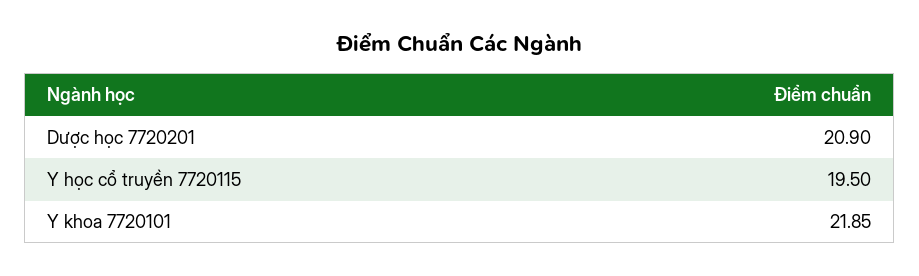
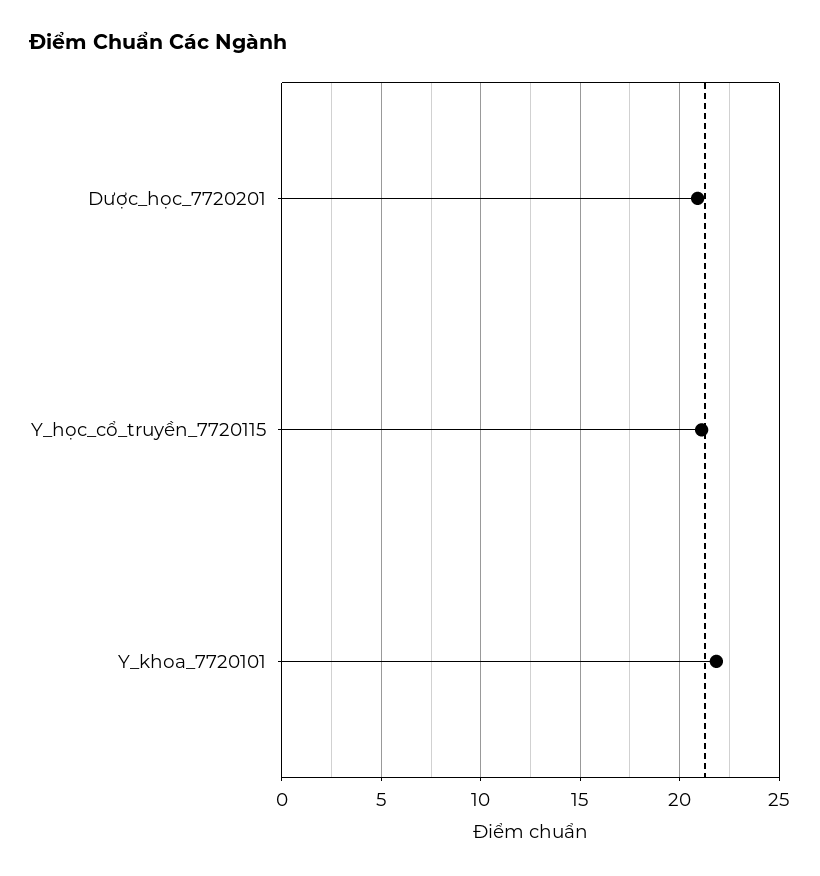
  {
    "Dược học 7720201": 20.9,
-   "Y học cổ truyền 7720115": 19.5,
+   "Y học cổ truyền 7720115": 21,
    "Y khoa 7720101": 21.85
  }

